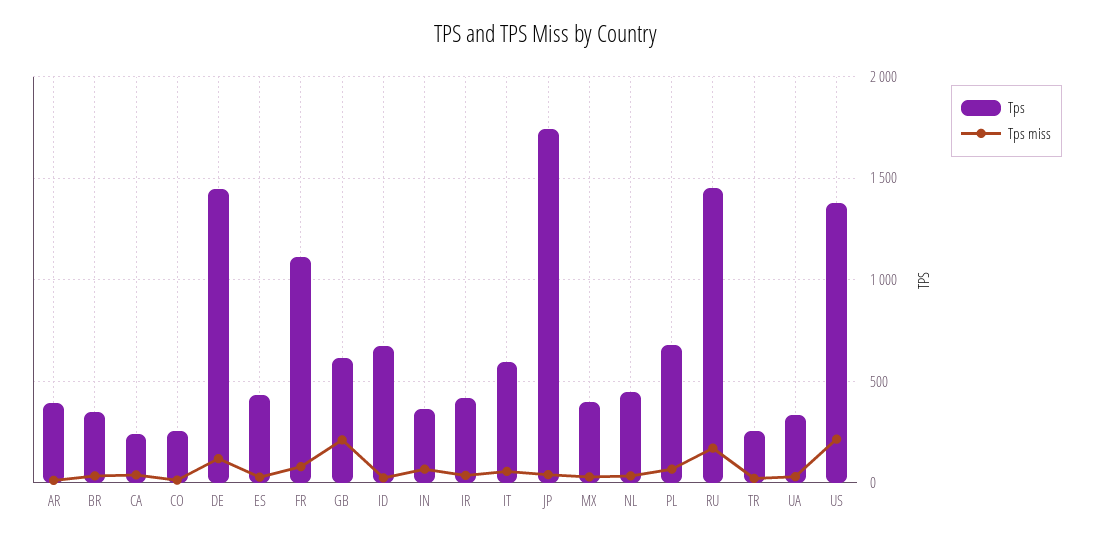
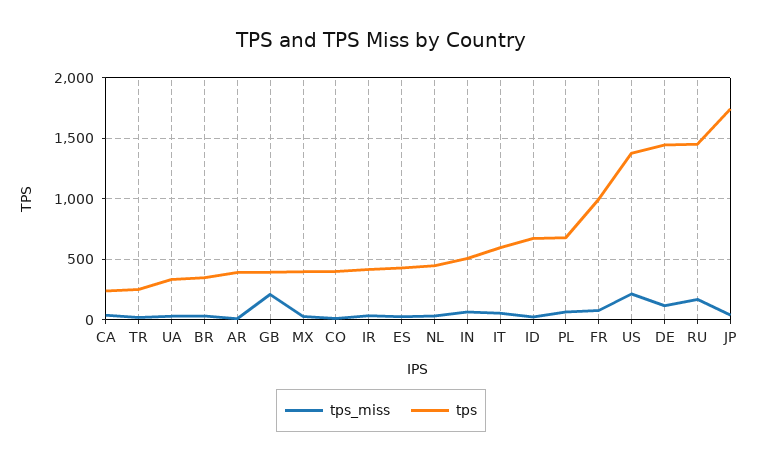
  {
    "Tps": {
      "AR": 400,
      "BR": 350,
      "CA": 250,
-     "CO": 250,
+     "CO": 400,
      "DE": 1450,
      "ES": 450,
-     "FR": 1100,
+     "FR": 1000,
-     "GB": 600,
+     "GB": 400,
      "ID": 650,
-     "IN": 350,
+     "IN": 500,
      "IR": 400,
      "IT": 600,
      "JP": 1750,
      "MX": 400,
      "NL": 450,
      "PL": 700,
      "RU": 1450,
      "TR": 250,
      "UA": 350,
      "US": 1400
    },
    "Tps miss": {
      "AR": 0,
      "BR": 50,
      "CA": 50,
      "CO": 0,
      "DE": 100,
      "ES": 50,
      "FR": 100,
      "GB": 200,
      "ID": 0,
      "IN": 50,
      "IR": 50,
      "IT": 50,
      "JP": 50,
      "MX": 50,
      "NL": 50,
      "PL": 50,
      "RU": 150,
      "TR": 0,
      "UA": 50,
      "US": 200
    }
  }

